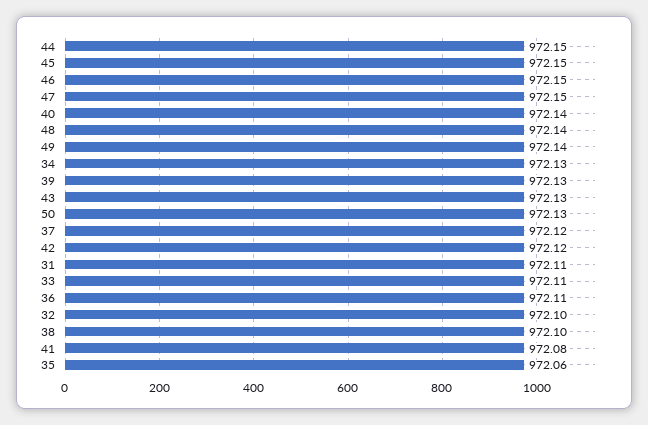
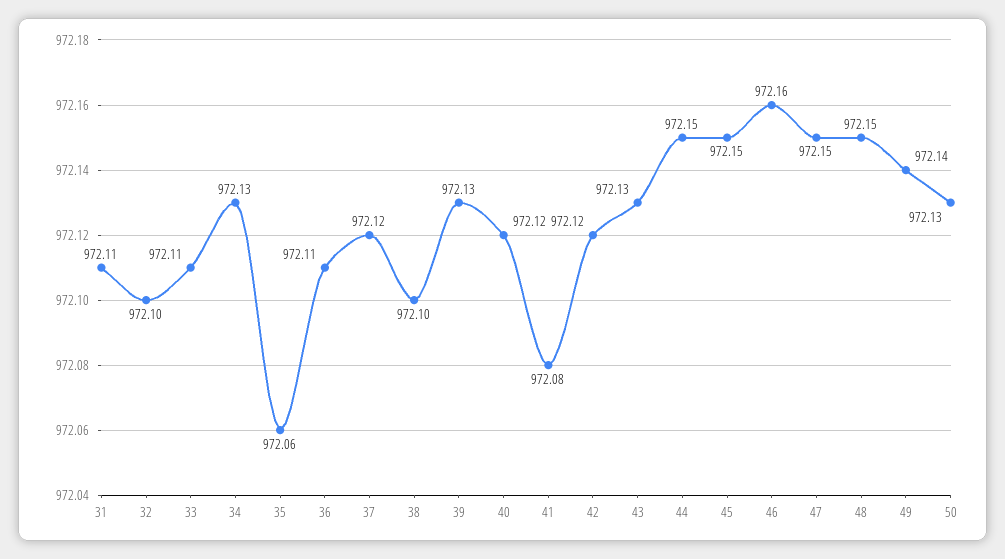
  {
    "44": 972.15,
    "45": 972.15,
-   "46": 972.15,
+   "46": 972.16,
    "47": 972.15,
-   "40": 972.14,
+   "40": 972.12,
-   "48": 972.14,
+   "48": 972.15,
    "49": 972.14,
    "34": 972.13,
    "39": 972.13,
    "43": 972.13,
    "50": 972.13,
    "37": 972.12,
    "42": 972.12,
    "31": 972.11,
    "33": 972.11,
    "36": 972.11,
    "32": 972.1,
    "38": 972.1,
    "41": 972.08,
    "35": 972.06
  }

